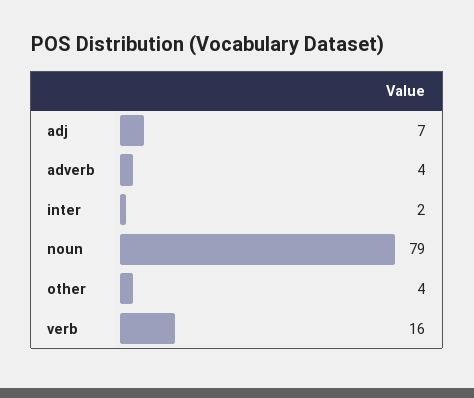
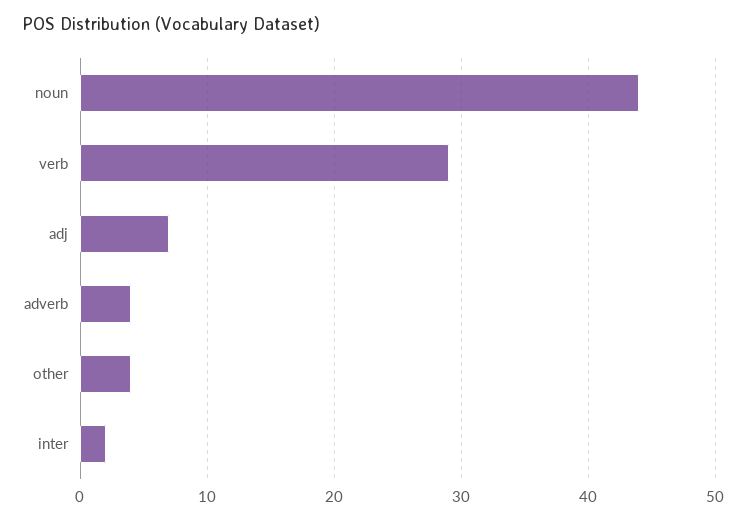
  {
    "adj": 7,
    "adverb": 4,
    "inter": 2,
-   "noun": 79,
+   "noun": 44,
    "other": 4,
-   "verb": 16
+   "verb": 29
  }

